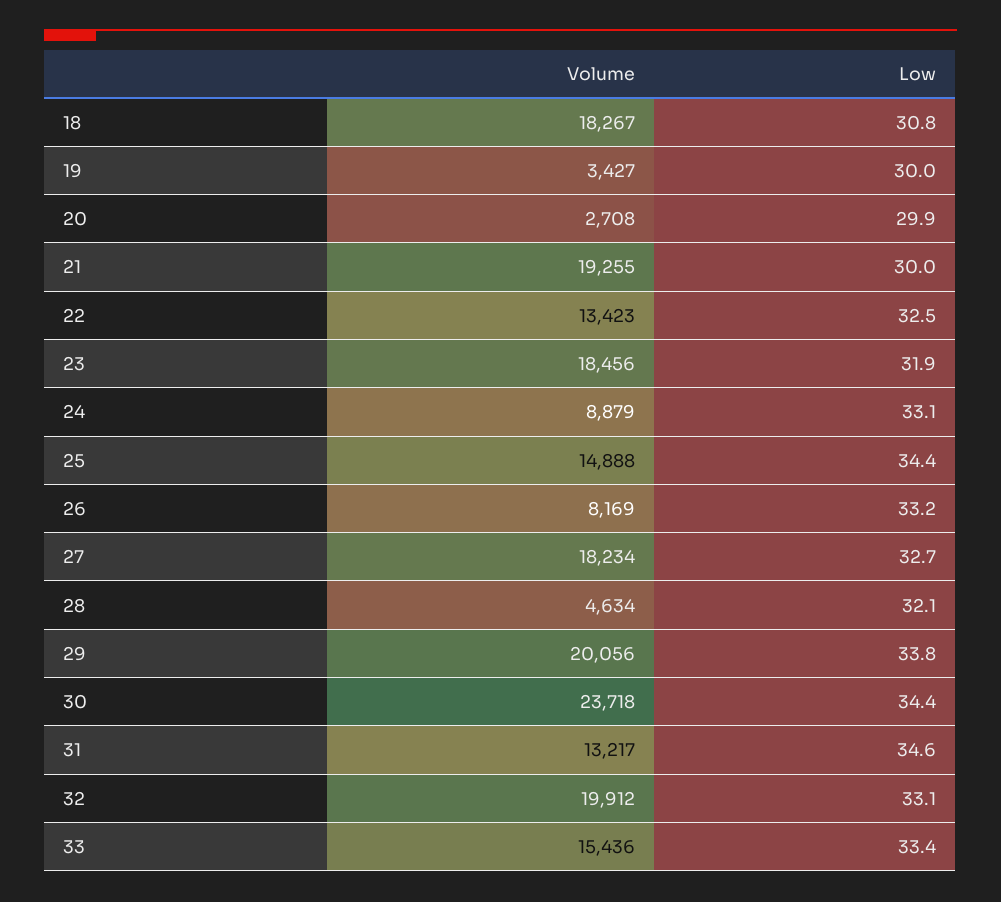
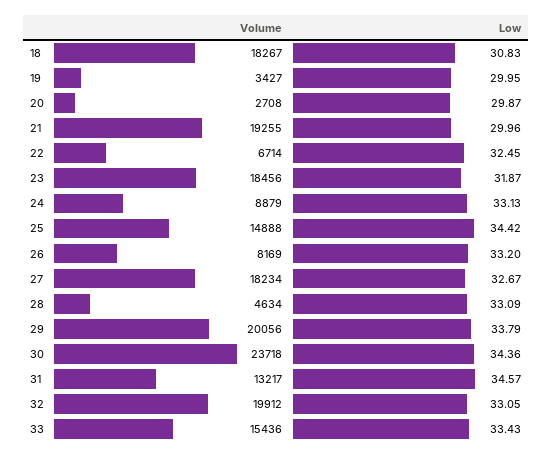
  {
    "Volume": {
      "18": 18267,
      "19": 3427,
      "20": 2708,
      "21": 19255,
-     "22": 13423,
+     "22": 6714,
      "23": 18456,
      "24": 8879,
      "25": 14888,
      "26": 8169,
      "27": 18234,
      "28": 4634,
      "29": 20056,
      "30": 23718,
      "31": 13217,
      "32": 19912,
      "33": 15436
    },
    "Low": {
      "18": 30.83,
      "19": 29.95,
      "20": 29.87,
      "21": 29.96,
      "22": 32.45,
      "23": 31.87,
      "24": 33.13,
      "25": 34.42,
      "26": 33.2,
      "27": 32.67,
-     "28": 32.1,
+     "28": 33.09,
      "29": 33.79,
      "30": 34.36,
      "31": 34.57,
      "32": 33.05,
      "33": 33.43
    }
  }

